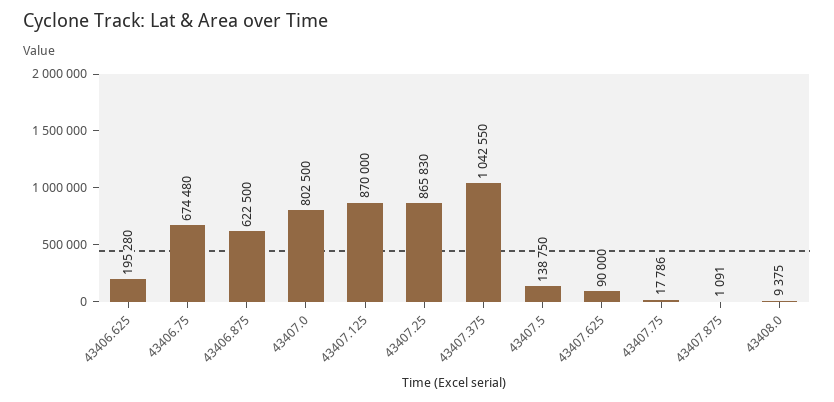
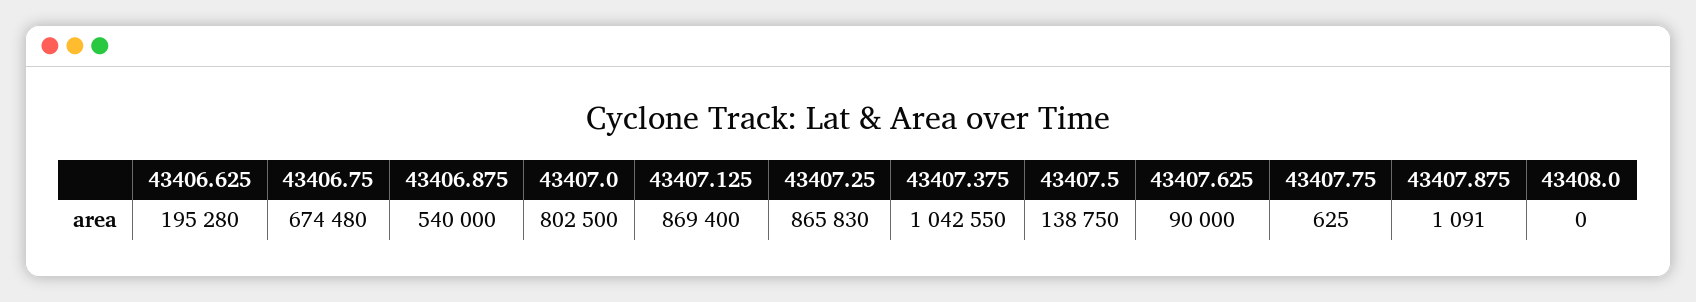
  {
    "43406.625": 195280,
    "43406.75": 674480,
-   "43406.875": 622500,
+   "43406.875": 540000,
    "43407.0": 802500,
-   "43407.125": 870000,
+   "43407.125": 869400,
    "43407.25": 865830,
    "43407.375": 1042550,
    "43407.5": 138750,
    "43407.625": 90000,
-   "43407.75": 17786,
+   "43407.75": 625,
    "43407.875": 1091,
-   "43408.0": 9375
+   "43408.0": 0
  }

